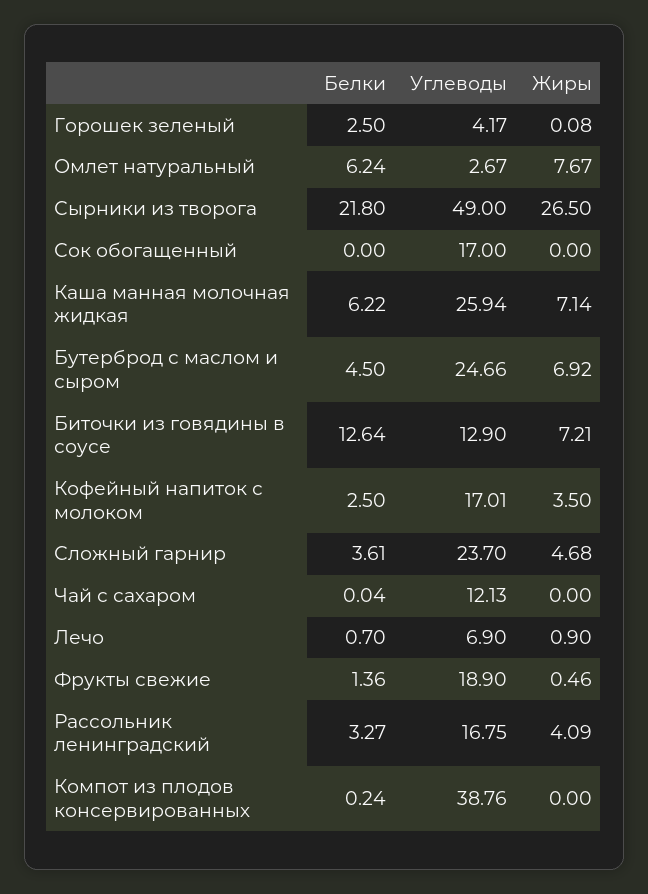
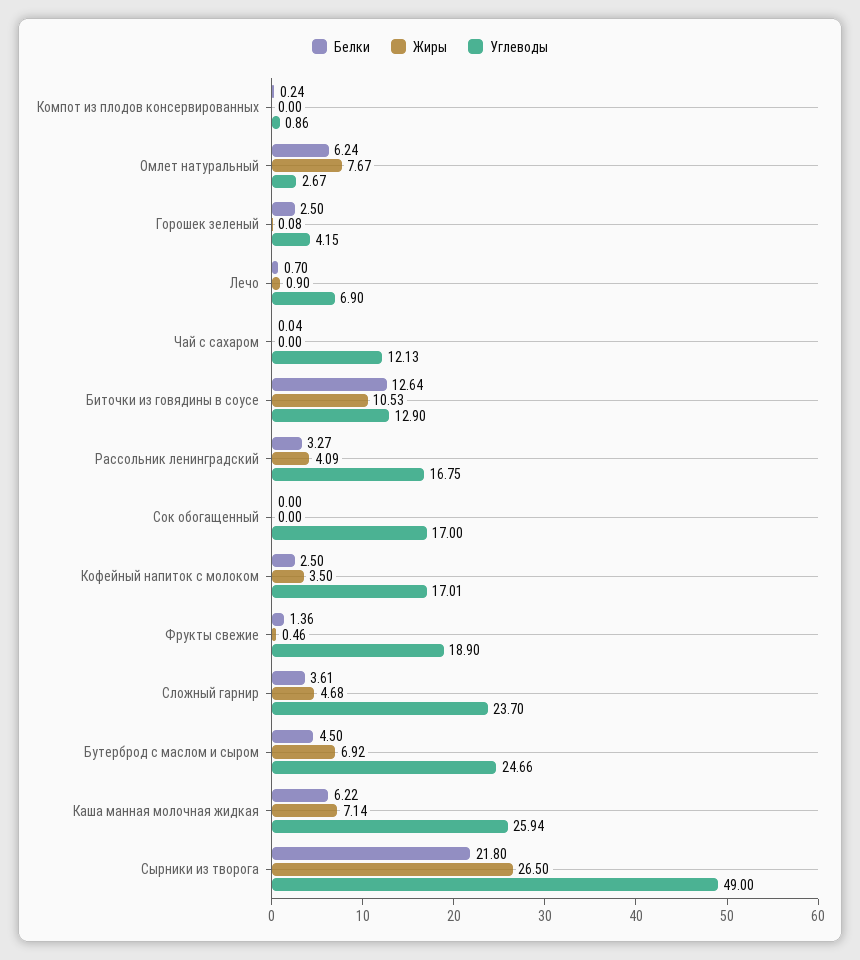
  {
    "Белки": {
      "Горошек зеленый": 2.5,
      "Омлет натуральный": 6.24,
      "Сырники из творога": 21.8,
      "Сок обогащенный": 0,
      "Каша манная молочная жидкая": 6.22,
      "Бутерброд с маслом и сыром": 4.5,
      "Биточки из говядины в соусе": 12.64,
      "Кофейный напиток с молоком": 2.5,
      "Сложный гарнир": 3.61,
      "Чай с сахаром": 0.04,
      "Лечо": 0.7,
      "Фрукты свежие": 1.36,
      "Рассольник ленинградский": 3.27,
      "Компот из плодов консервированных": 0.24
    },
    "Углеводы": {
-     "Горошек зеленый": 4.17,
+     "Горошек зеленый": 4.15,
      "Омлет натуральный": 2.67,
      "Сырники из творога": 49,
      "Сок обогащенный": 17,
      "Каша манная молочная жидкая": 25.94,
      "Бутерброд с маслом и сыром": 24.66,
      "Биточки из говядины в соусе": 12.9,
      "Кофейный напиток с молоком": 17.01,
      "Сложный гарнир": 23.7,
      "Чай с сахаром": 12.13,
      "Лечо": 6.9,
      "Фрукты свежие": 18.9,
      "Рассольник ленинградский": 16.75,
-     "Компот из плодов консервированных": 38.76
+     "Компот из плодов консервированных": 0.86
    },
    "Жиры": {
      "Горошек зеленый": 0.08,
      "Омлет натуральный": 7.67,
      "Сырники из творога": 26.5,
      "Сок обогащенный": 0,
      "Каша манная молочная жидкая": 7.14,
      "Бутерброд с маслом и сыром": 6.92,
-     "Биточки из говядины в соусе": 7.21,
+     "Биточки из говядины в соусе": 10.53,
      "Кофейный напиток с молоком": 3.5,
      "Сложный гарнир": 4.68,
      "Чай с сахаром": 0,
      "Лечо": 0.9,
      "Фрукты свежие": 0.46,
      "Рассольник ленинградский": 4.09,
      "Компот из плодов консервированных": 0
    }
  }

